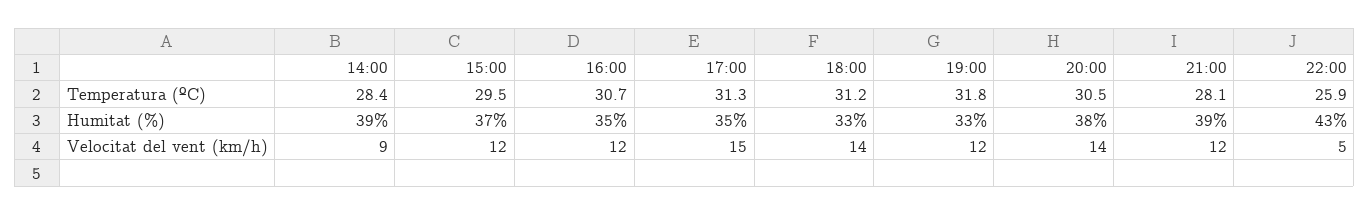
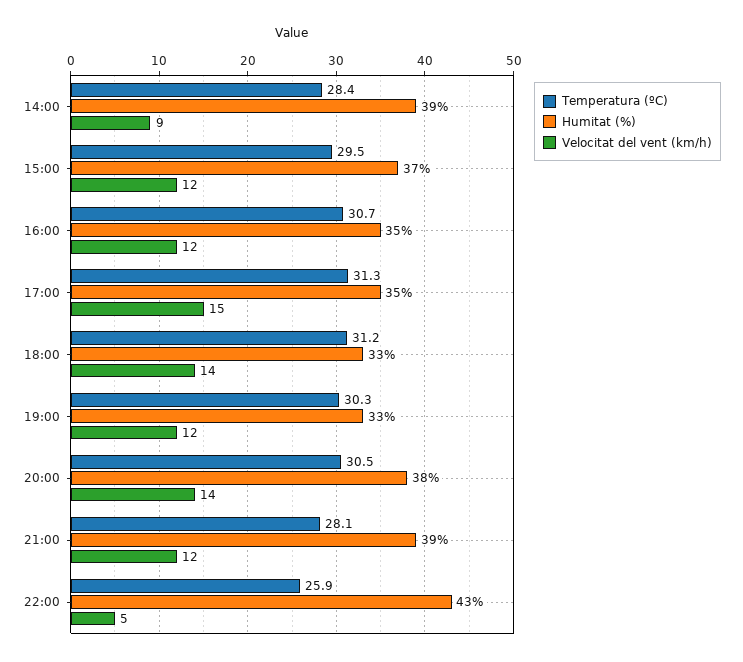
  {
    "Temperatura (ºC)": {
      "14:00": 28.4,
      "15:00": 29.5,
      "16:00": 30.7,
      "17:00": 31.3,
      "18:00": 31.2,
-     "19:00": 31.8,
+     "19:00": 30.3,
      "20:00": 30.5,
      "21:00": 28.1,
      "22:00": 25.9
    },
    "Humitat (%)": {
      "14:00": 39,
      "15:00": 37,
      "16:00": 35,
      "17:00": 35,
      "18:00": 33,
      "19:00": 33,
      "20:00": 38,
      "21:00": 39,
      "22:00": 43
    },
    "Velocitat del vent (km/h)": {
      "14:00": 9,
      "15:00": 12,
      "16:00": 12,
      "17:00": 15,
      "18:00": 14,
      "19:00": 12,
      "20:00": 14,
      "21:00": 12,
      "22:00": 5
    }
  }

